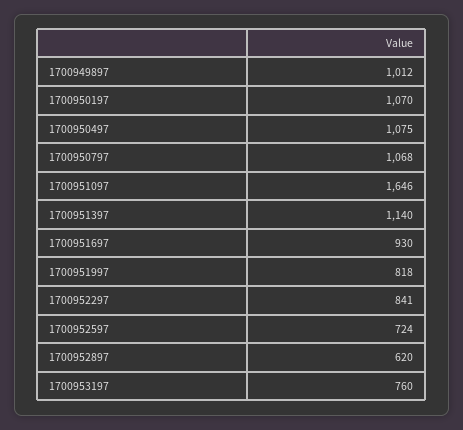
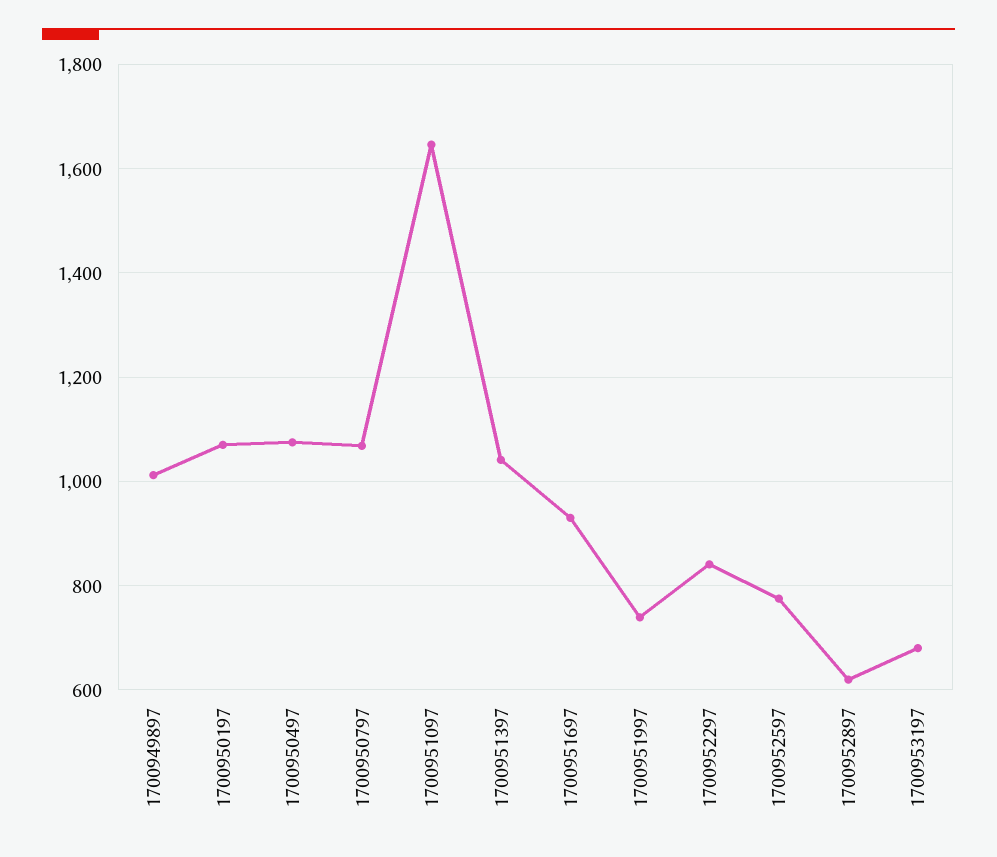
  {
    "1700949897": 1012,
    "1700950197": 1070,
    "1700950497": 1075,
    "1700950797": 1068,
    "1700951097": 1646,
-   "1700951397": 1140,
+   "1700951397": 1040,
    "1700951697": 930,
-   "1700951997": 818,
+   "1700951997": 740,
    "1700952297": 841,
-   "1700952597": 724,
+   "1700952597": 780,
    "1700952897": 620,
-   "1700953197": 760
+   "1700953197": 680
  }

